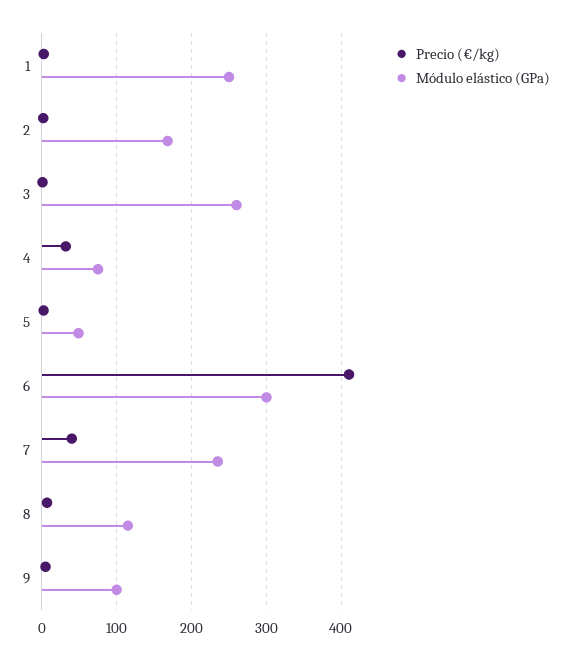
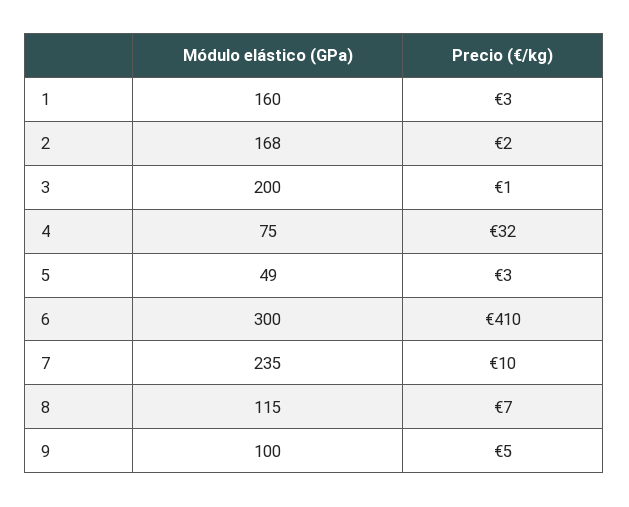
  {
    "Precio (€/kg)": {
      "1": 3,
      "2": 2,
      "3": 1,
      "4": 32,
      "5": 3,
      "6": 410,
-     "7": 40,
+     "7": 10,
      "8": 7,
      "9": 5
    },
    "Módulo elástico (GPa)": {
-     "1": 250,
+     "1": 160,
      "2": 168,
-     "3": 260,
+     "3": 200,
      "4": 75,
      "5": 49,
      "6": 300,
      "7": 235,
      "8": 115,
      "9": 100
    }
  }

